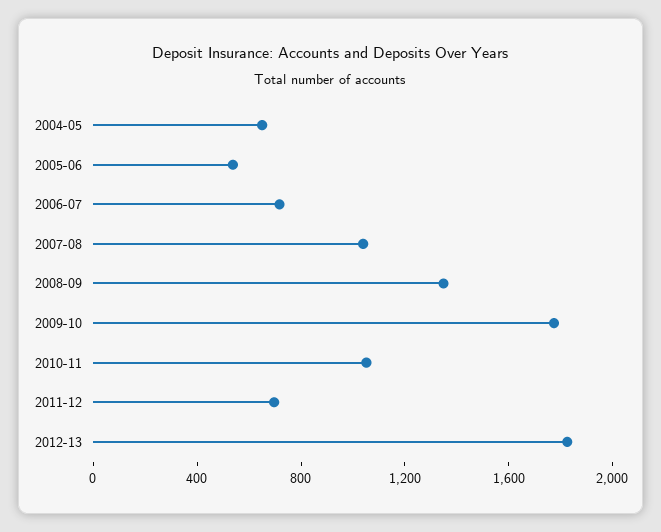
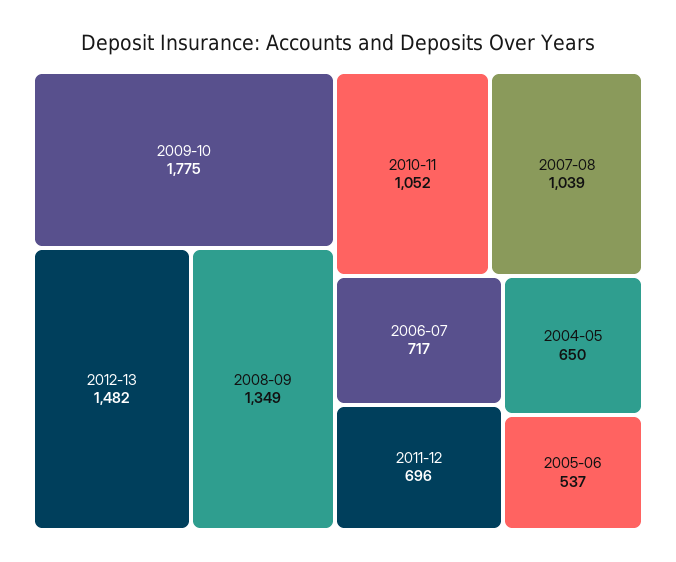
  {
    "2004-05": 650,
    "2005-06": 537,
    "2006-07": 717,
    "2007-08": 1039,
    "2008-09": 1349,
    "2009-10": 1775,
    "2010-11": 1052,
    "2011-12": 696,
-   "2012-13": 1800
+   "2012-13": 1482
  }

